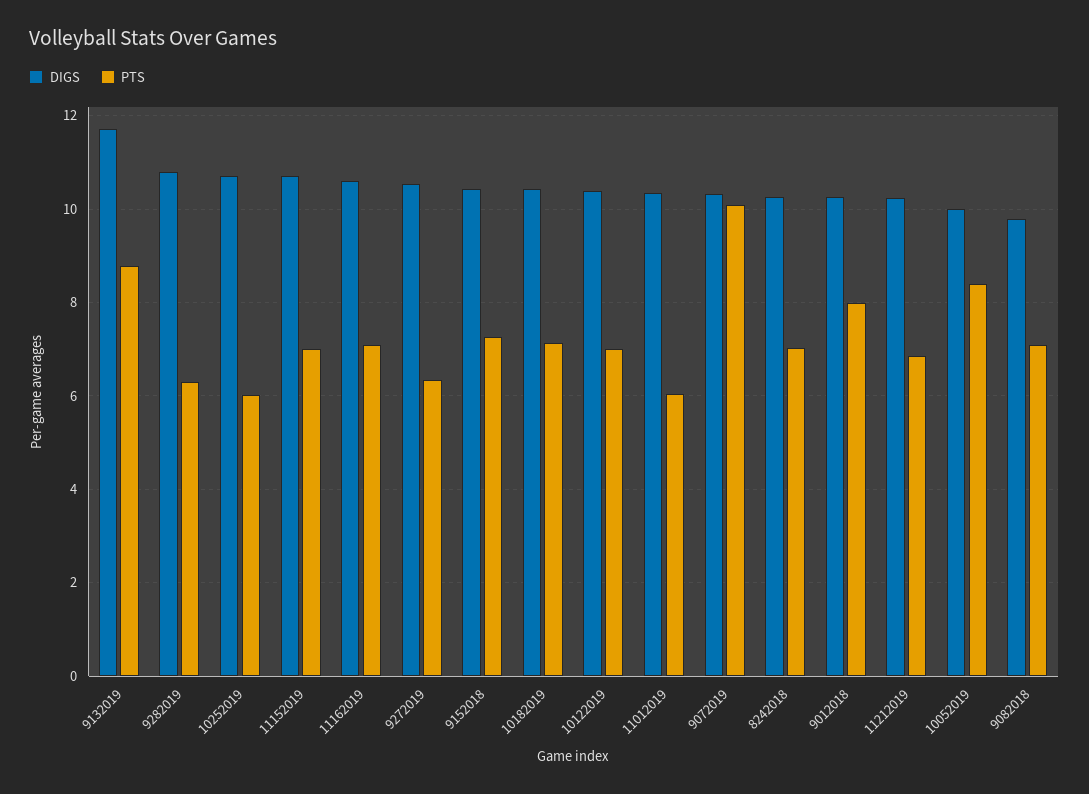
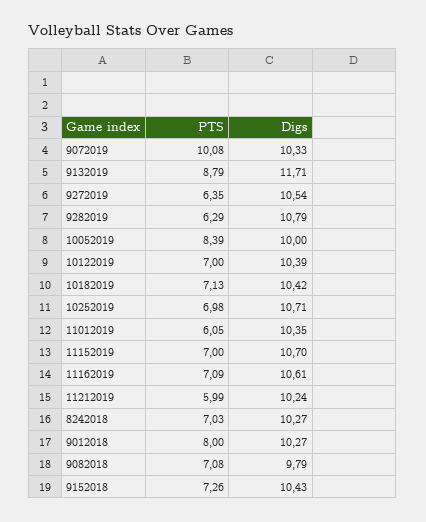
  {
    "DIGS": {
      "9132019": 11.71,
      "9282019": 10.79,
      "10252019": 10.71,
      "11152019": 10.7,
      "11162019": 10.61,
      "9272019": 10.54,
      "9152018": 10.43,
      "10182019": 10.42,
      "10122019": 10.39,
      "11012019": 10.35,
      "9072019": 10.33,
      "8242018": 10.27,
      "9012018": 10.27,
      "11212019": 10.24,
      "10052019": 10,
      "9082018": 9.79
    },
    "PTS": {
      "9132019": 8.79,
      "9282019": 6.29,
-     "10252019": 6,
+     "10252019": 6.98,
      "11152019": 7,
      "11162019": 7.09,
      "9272019": 6.35,
      "9152018": 7.26,
      "10182019": 7.13,
      "10122019": 7,
      "11012019": 6.05,
      "9072019": 10.08,
      "8242018": 7.03,
      "9012018": 8,
-     "11212019": 6.8,
+     "11212019": 5.99,
      "10052019": 8.39,
      "9082018": 7.08
    }
  }

